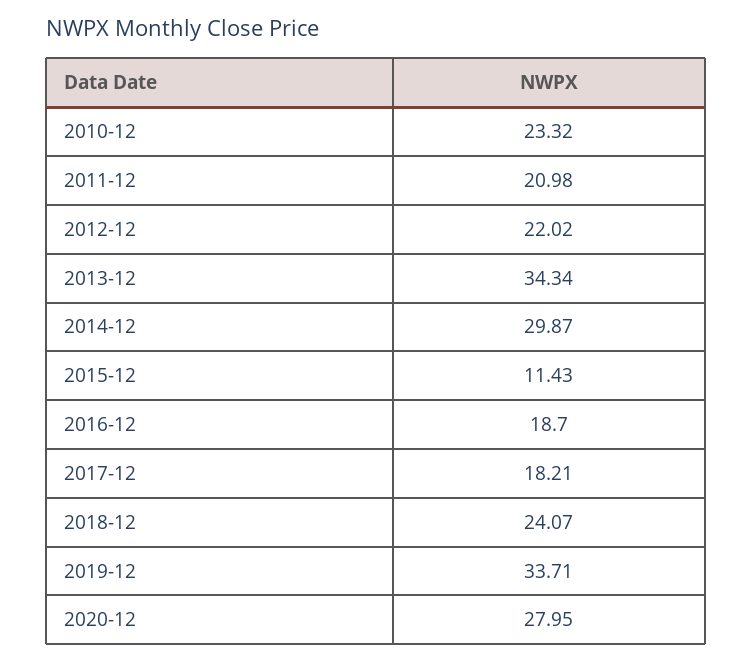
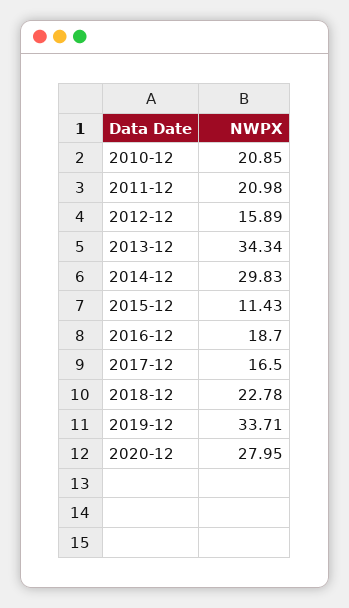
  {
-   "2010-12": 23.32,
+   "2010-12": 20.85,
    "2011-12": 20.98,
-   "2012-12": 22.02,
+   "2012-12": 15.89,
    "2013-12": 34.34,
-   "2014-12": 29.87,
+   "2014-12": 29.83,
    "2015-12": 11.43,
    "2016-12": 18.7,
-   "2017-12": 18.21,
+   "2017-12": 16.5,
-   "2018-12": 24.07,
+   "2018-12": 22.78,
    "2019-12": 33.71,
    "2020-12": 27.95
  }

